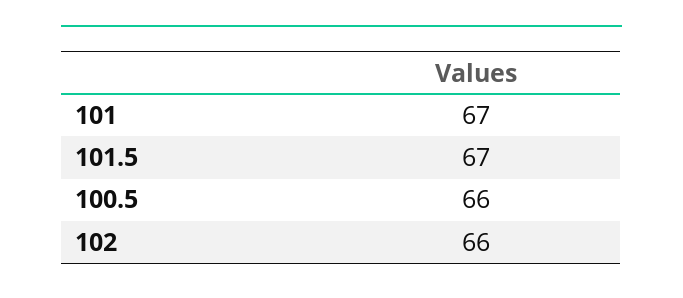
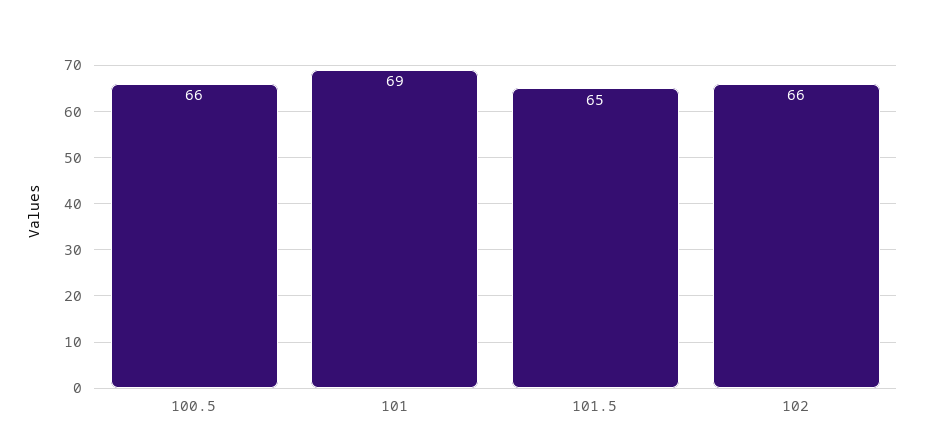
  {
-   "101": 67,
+   "101": 69,
-   "101.5": 67,
+   "101.5": 65,
    "100.5": 66,
    "102": 66
  }

